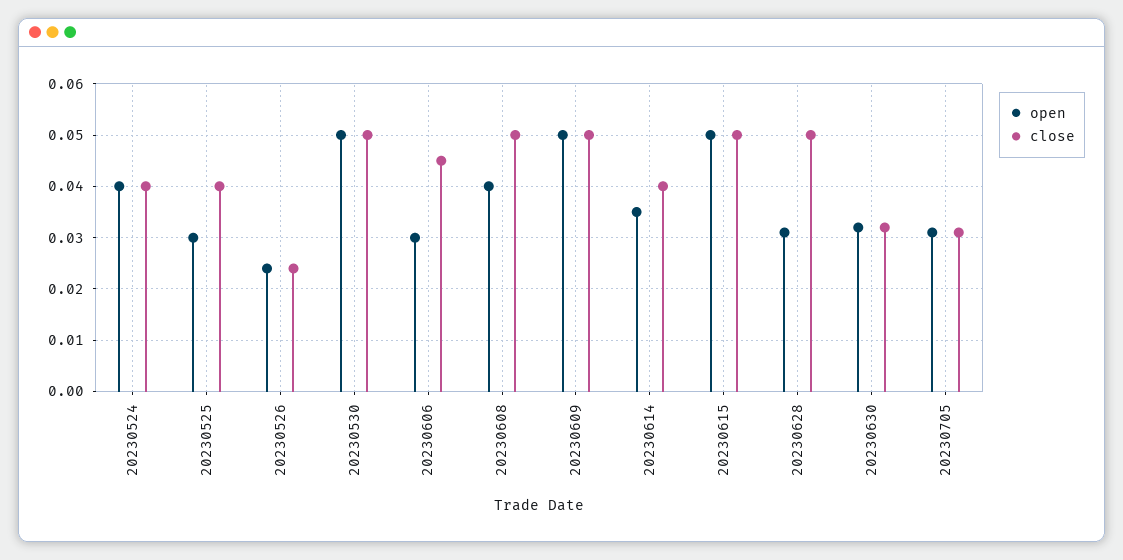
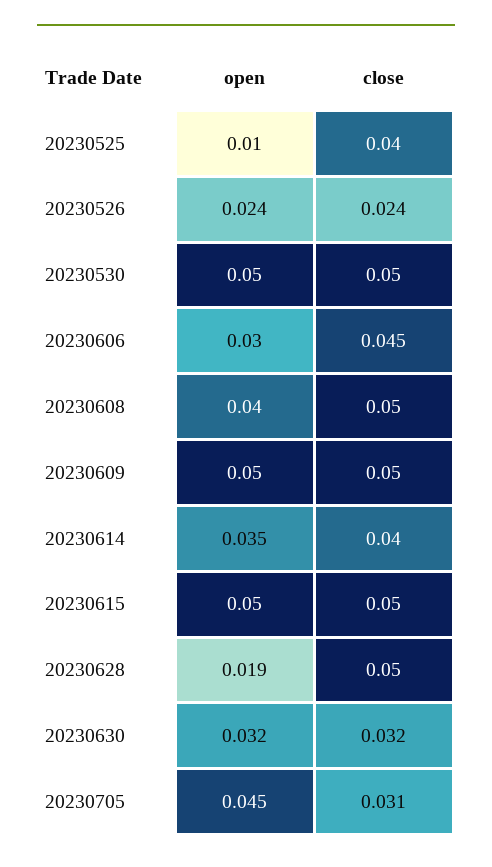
  {
    "open": {
-     "20230524": 0.04,
-     "20230525": 0.03,
+     "20230525": 0.01,
      "20230526": 0.024,
      "20230530": 0.05,
      "20230606": 0.03,
      "20230608": 0.04,
      "20230609": 0.05,
      "20230614": 0.035,
      "20230615": 0.05,
-     "20230628": 0.03,
+     "20230628": 0.019,
      "20230630": 0.032,
-     "20230705": 0.03
+     "20230705": 0.045
    },
    "close": {
-     "20230524": 0.04,
      "20230525": 0.04,
      "20230526": 0.024,
      "20230530": 0.05,
      "20230606": 0.045,
      "20230608": 0.05,
      "20230609": 0.05,
      "20230614": 0.04,
      "20230615": 0.05,
      "20230628": 0.05,
      "20230630": 0.032,
      "20230705": 0.031
    }
  }

